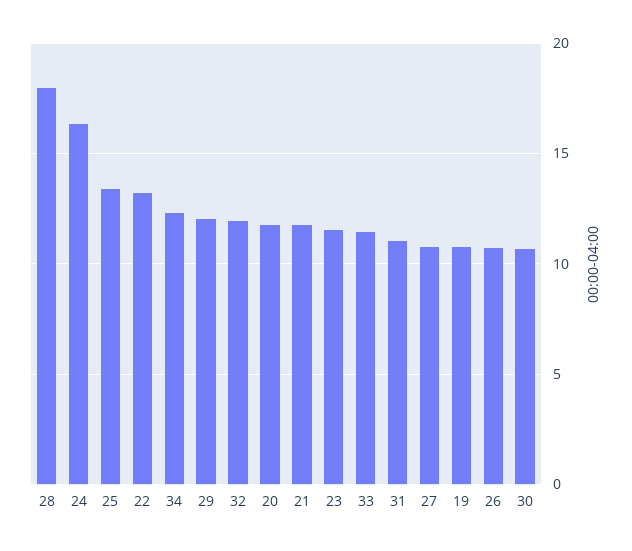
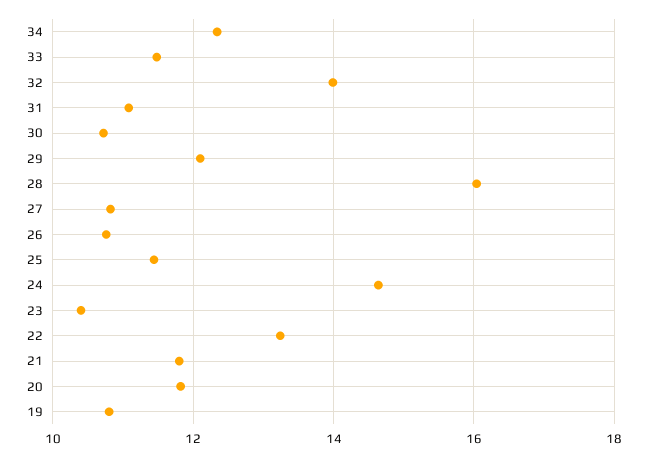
  {
-   "28": 18,
+   "28": 16,
-   "24": 16.5,
+   "24": 14.6,
-   "25": 13.5,
+   "25": 11.4,
    "22": 13.2,
    "34": 12.4,
    "29": 12.2,
-   "32": 12,
+   "32": 14,
    "20": 11.8,
    "21": 11.8,
-   "23": 11.5,
+   "23": 10.4,
    "33": 11.4,
    "31": 11,
    "27": 10.8,
    "19": 10.8,
    "26": 10.8,
    "30": 10.8
  }

